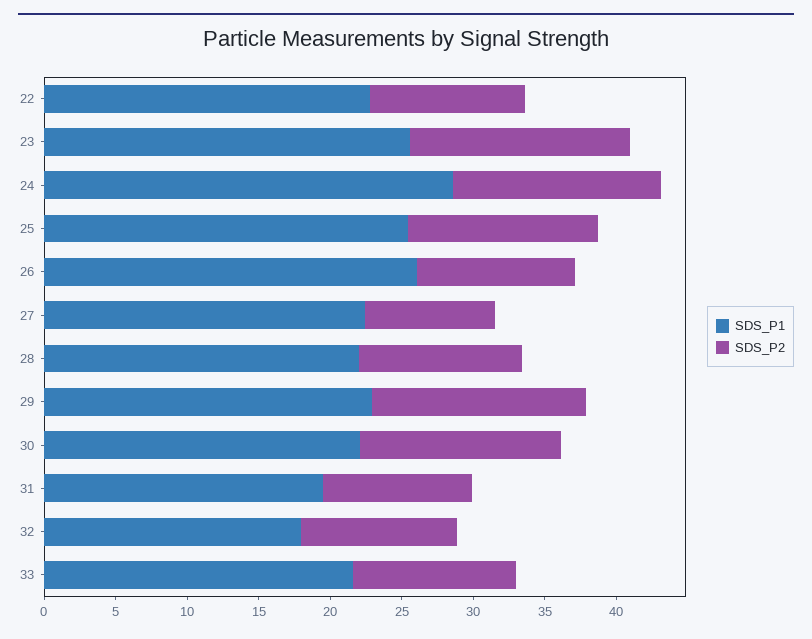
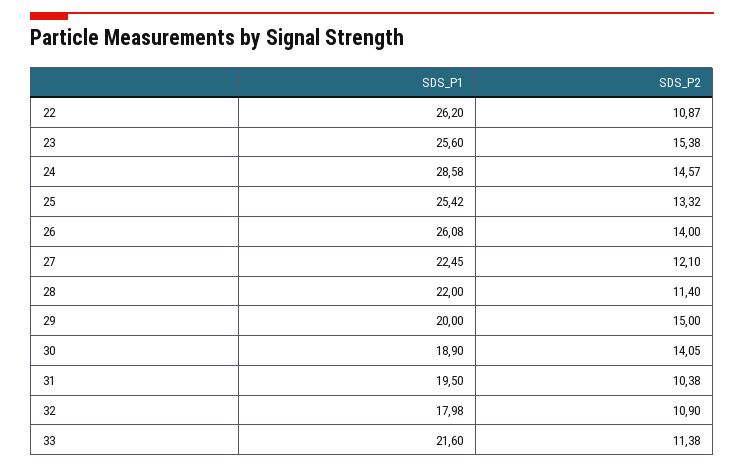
  {
    "SDS_P1": {
-     "22": 23,
+     "22": 26.2,
      "23": 25.6,
      "24": 28.58,
      "25": 25.42,
      "26": 26.08,
      "27": 22.45,
      "28": 22,
-     "29": 23,
+     "29": 20,
-     "30": 22,
+     "30": 18.9,
      "31": 19.5,
      "32": 17.98,
      "33": 21.6
    },
    "SDS_P2": {
      "22": 10.87,
      "23": 15.38,
      "24": 14.57,
      "25": 13.32,
-     "26": 11,
+     "26": 14,
-     "27": 9,
+     "27": 12.1,
      "28": 11.4,
      "29": 15,
      "30": 14.05,
      "31": 10.38,
      "32": 10.9,
      "33": 11.38
    }
  }

